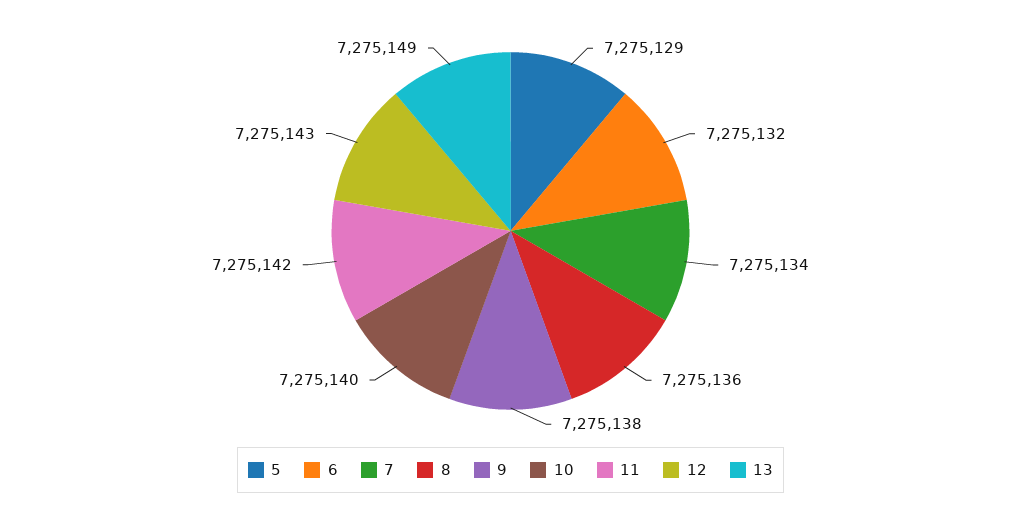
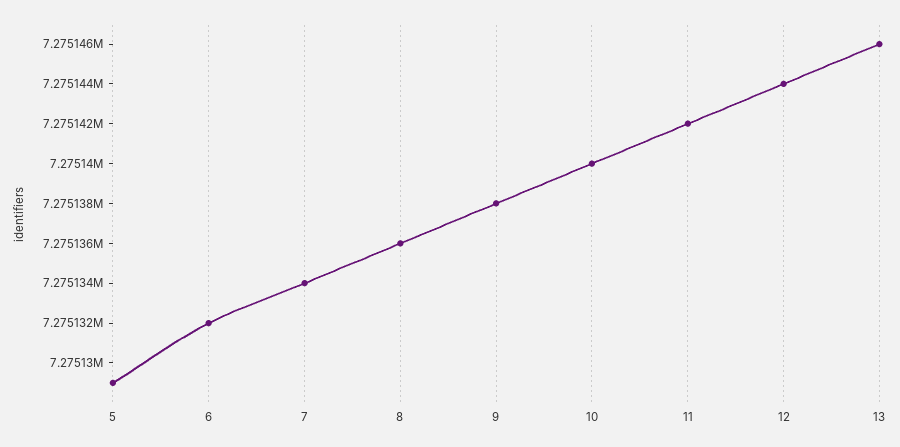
  {
    "5": 7275129,
    "6": 7275132,
    "7": 7275134,
    "8": 7275136,
    "9": 7275138,
    "10": 7275140,
    "11": 7275142,
-   "12": 7275143,
+   "12": 7275144,
-   "13": 7275149
+   "13": 7275146
  }

